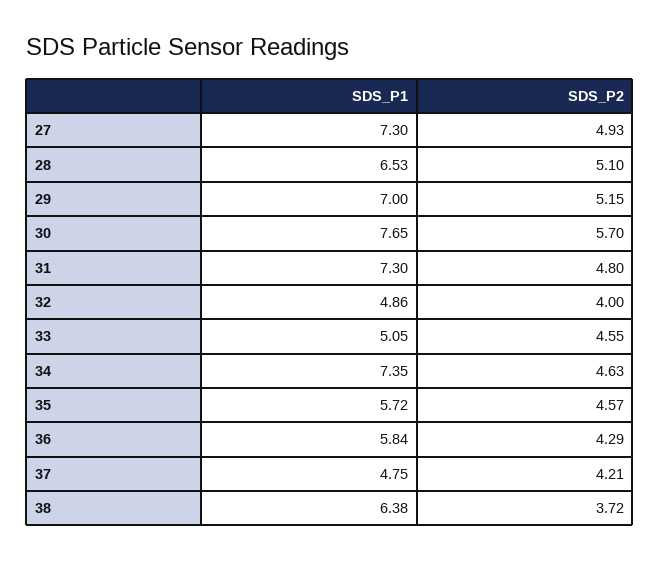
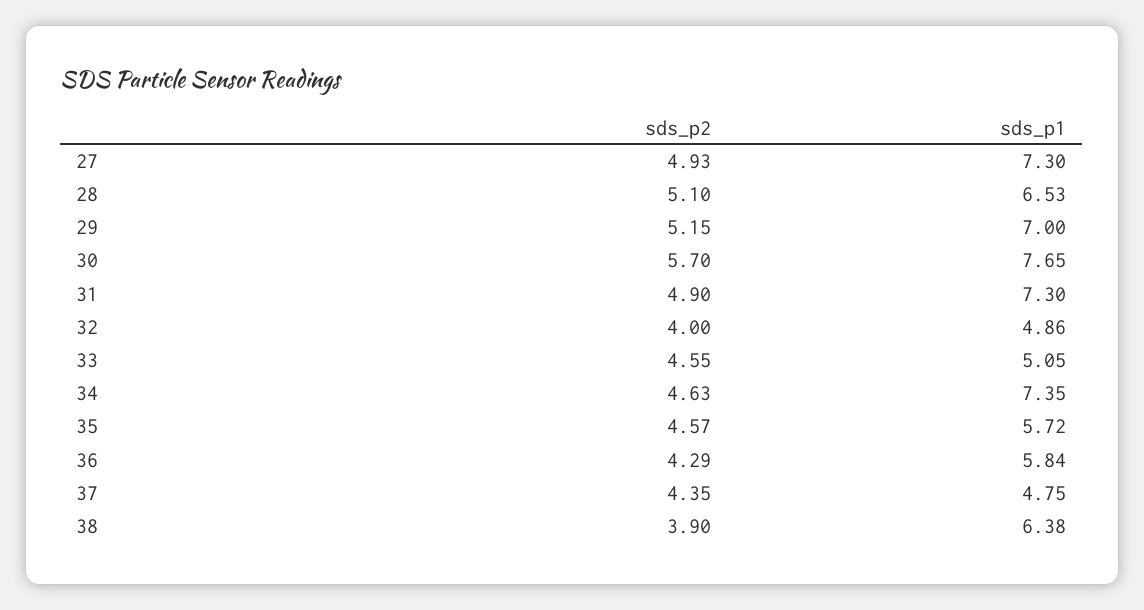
  {
    "SDS_P1": {
      "27": 7.3,
      "28": 6.53,
      "29": 7,
      "30": 7.65,
      "31": 7.3,
      "32": 4.86,
      "33": 5.05,
      "34": 7.35,
      "35": 5.72,
      "36": 5.84,
      "37": 4.75,
      "38": 6.38
    },
    "SDS_P2": {
      "27": 4.93,
      "28": 5.1,
      "29": 5.15,
      "30": 5.7,
-     "31": 4.8,
+     "31": 4.9,
      "32": 4,
      "33": 4.55,
      "34": 4.63,
      "35": 4.57,
      "36": 4.29,
-     "37": 4.21,
+     "37": 4.35,
-     "38": 3.72
+     "38": 3.9
    }
  }

